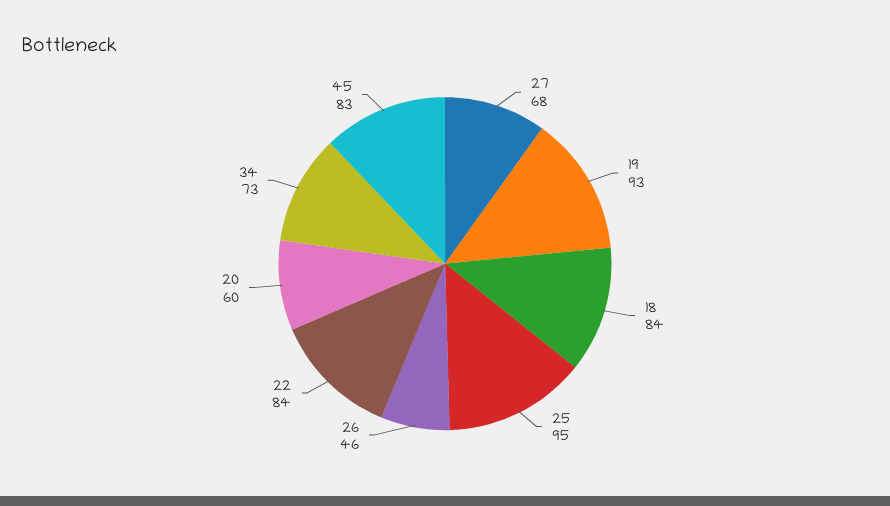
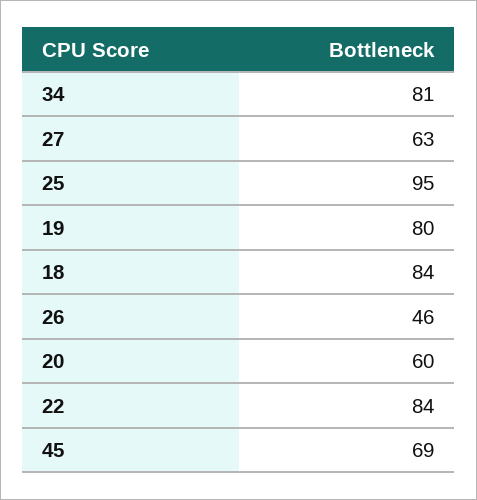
  {
-   "27": 68,
+   "27": 63,
-   "19": 93,
+   "19": 80,
    "18": 84,
    "25": 95,
    "26": 46,
    "22": 84,
    "20": 60,
-   "34": 73,
+   "34": 81,
-   "45": 83
+   "45": 69
  }

